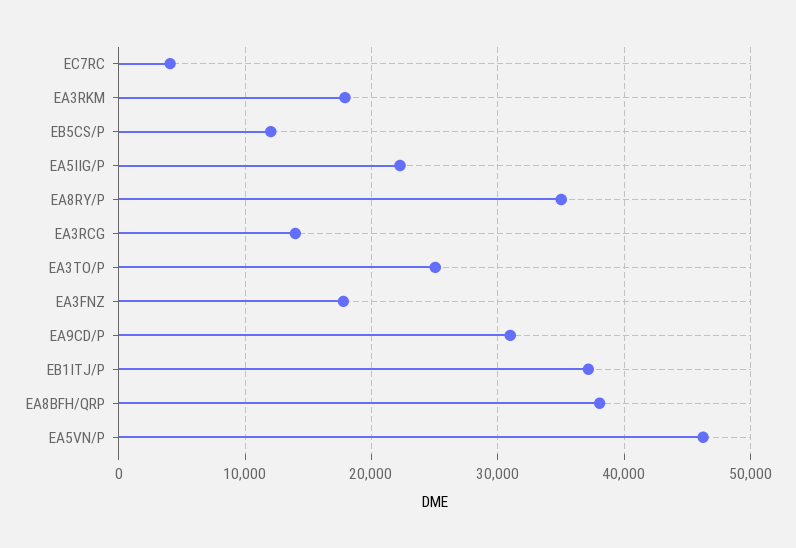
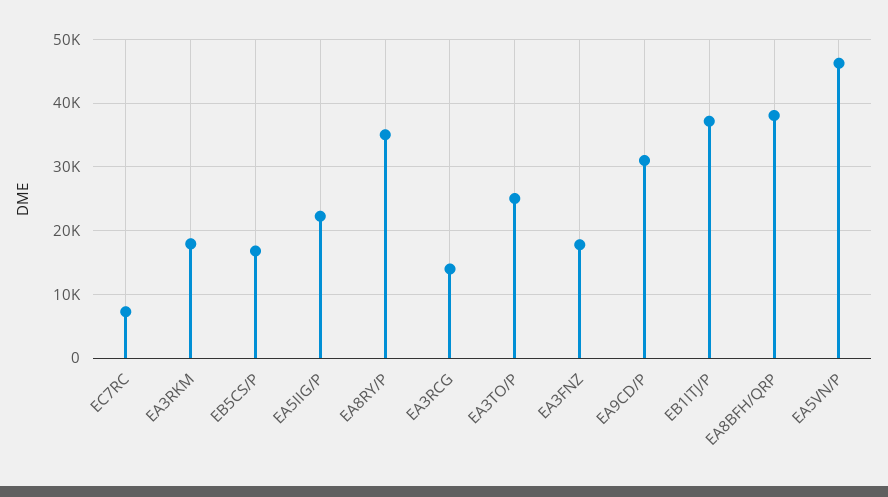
  {
-   "EC7RC": 4000,
+   "EC7RC": 7000,
    "EA3RKM": 18000,
-   "EB5CS/P": 12000,
+   "EB5CS/P": 17000,
    "EA5IIG/P": 22000,
    "EA8RY/P": 35000,
    "EA3RCG": 14000,
    "EA3TO/P": 25000,
    "EA3FNZ": 18000,
    "EA9CD/P": 31000,
    "EB1ITJ/P": 37000,
    "EA8BFH/QRP": 38000,
    "EA5VN/P": 46000
  }

